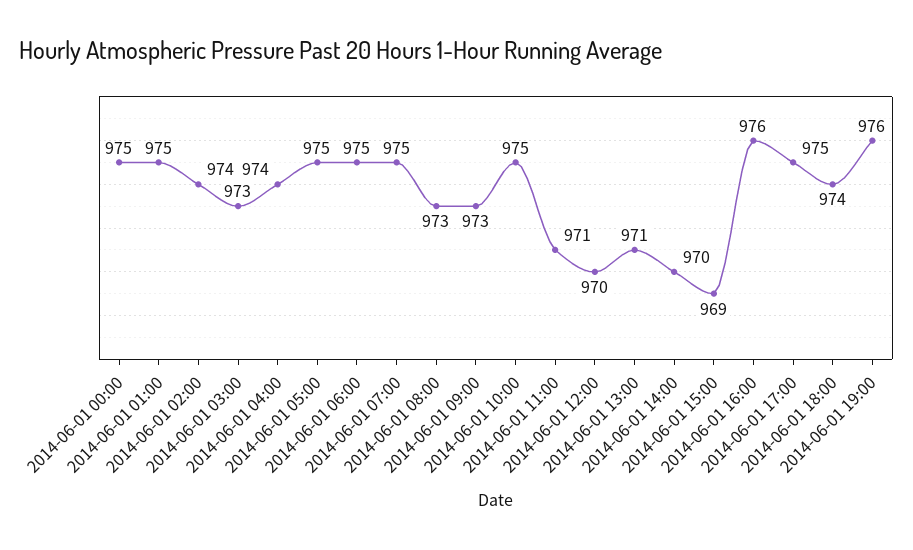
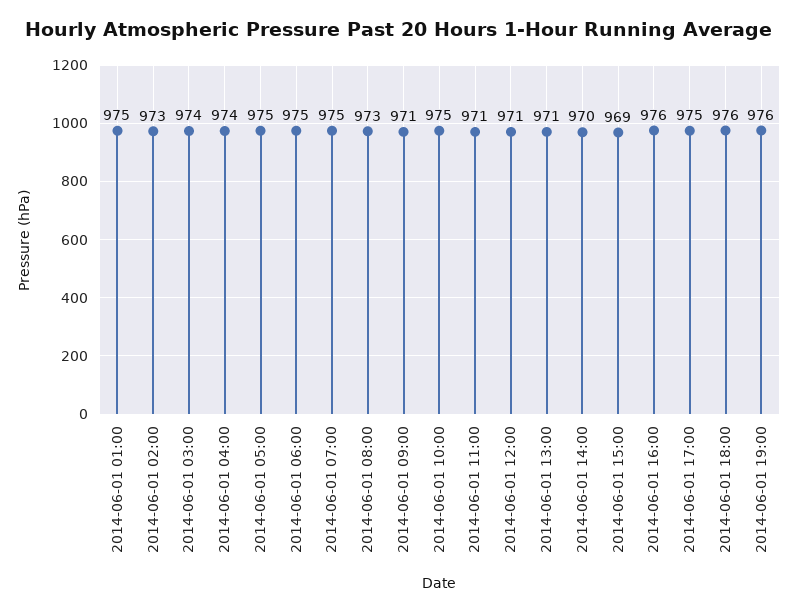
  {
-   "2014-06-01 00:00": 975,
    "2014-06-01 01:00": 975,
-   "2014-06-01 02:00": 974,
+   "2014-06-01 02:00": 973,
-   "2014-06-01 03:00": 973,
+   "2014-06-01 03:00": 974,
    "2014-06-01 04:00": 974,
    "2014-06-01 05:00": 975,
    "2014-06-01 06:00": 975,
    "2014-06-01 07:00": 975,
    "2014-06-01 08:00": 973,
-   "2014-06-01 09:00": 973,
+   "2014-06-01 09:00": 971,
    "2014-06-01 10:00": 975,
    "2014-06-01 11:00": 971,
-   "2014-06-01 12:00": 970,
+   "2014-06-01 12:00": 971,
    "2014-06-01 13:00": 971,
    "2014-06-01 14:00": 970,
    "2014-06-01 15:00": 969,
    "2014-06-01 16:00": 976,
    "2014-06-01 17:00": 975,
-   "2014-06-01 18:00": 974,
+   "2014-06-01 18:00": 976,
    "2014-06-01 19:00": 976
  }

